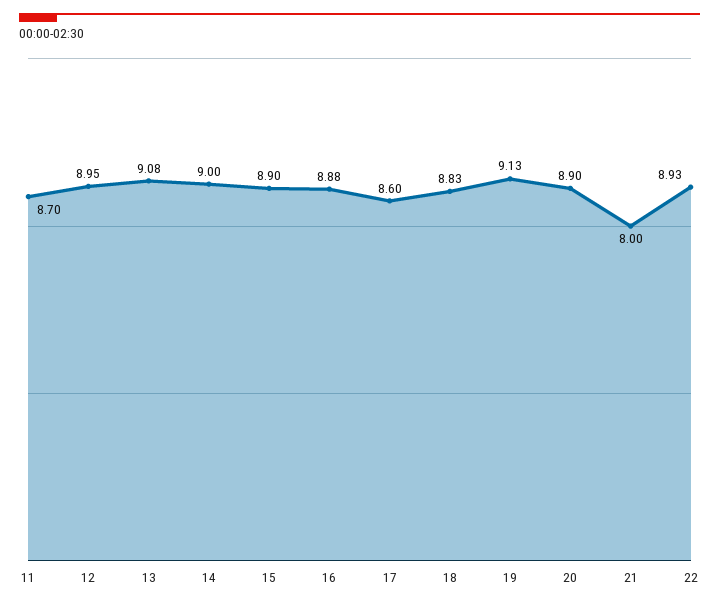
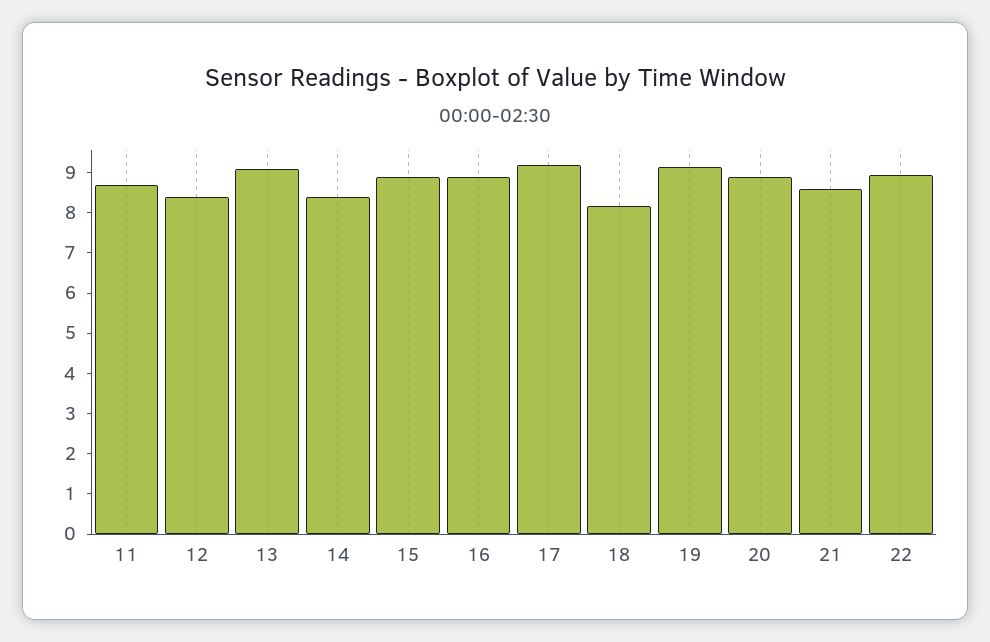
  {
    "11": 8.7,
-   "12": 8.95,
+   "12": 8.4,
    "13": 9.08,
-   "14": 9,
+   "14": 8.4,
    "15": 8.9,
    "16": 8.88,
-   "17": 8.6,
+   "17": 9.2,
-   "18": 8.83,
+   "18": 8.2,
    "19": 9.13,
    "20": 8.9,
-   "21": 8,
+   "21": 8.6,
    "22": 8.93
  }

